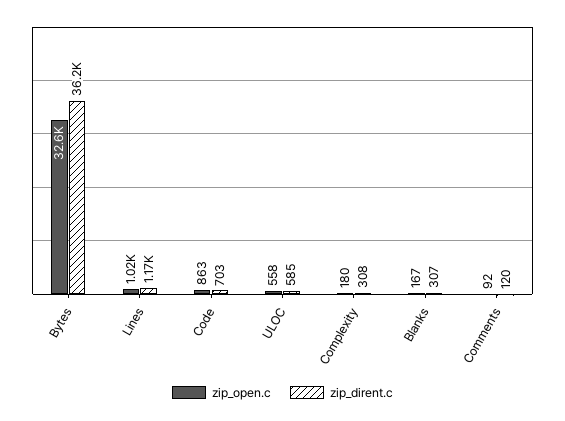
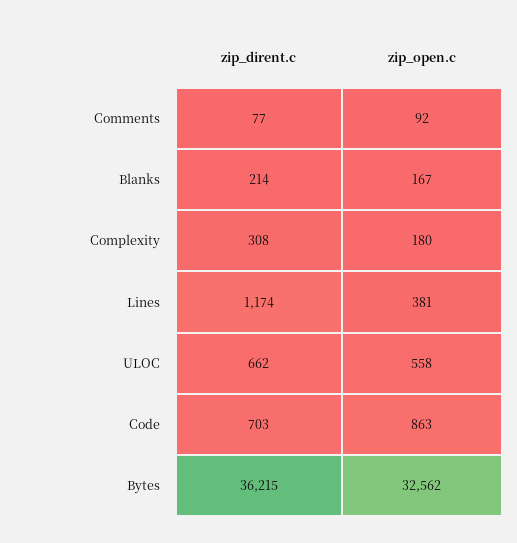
  {
    "zip_open.c": {
      "Bytes": 32562,
-     "Lines": 1020,
+     "Lines": 381,
      "Code": 863,
      "ULOC": 558,
      "Complexity": 180,
      "Blanks": 167,
      "Comments": 92
    },
    "zip_dirent.c": {
      "Bytes": 36215,
      "Lines": 1174,
      "Code": 703,
-     "ULOC": 585,
+     "ULOC": 662,
      "Complexity": 308,
-     "Blanks": 307,
+     "Blanks": 214,
-     "Comments": 120
+     "Comments": 77
    }
  }

